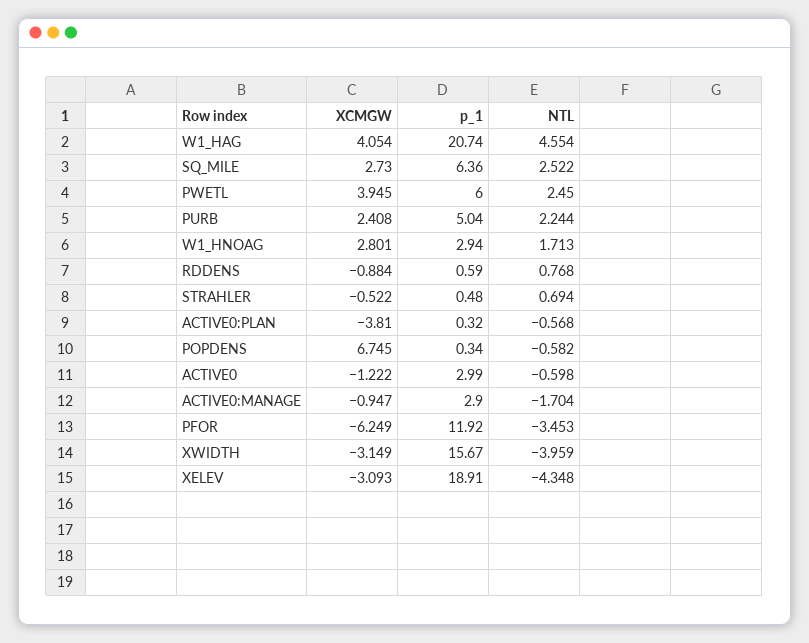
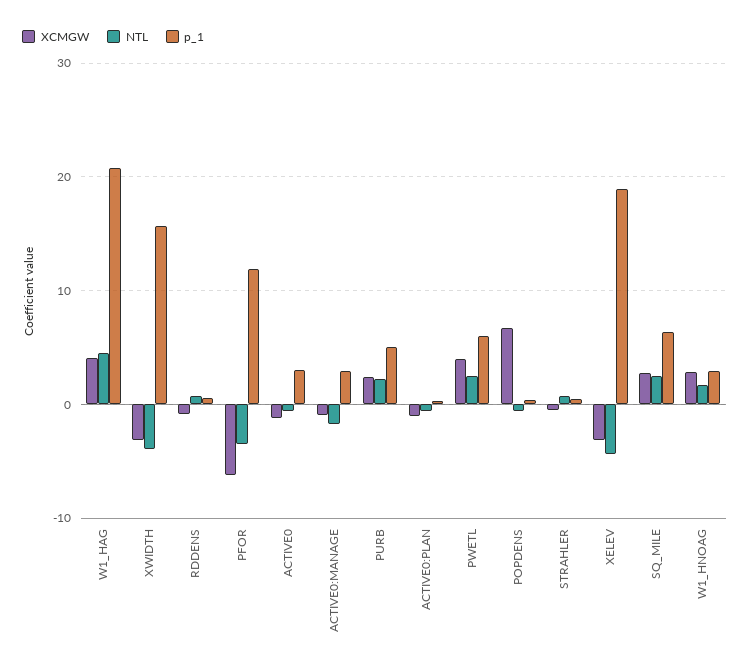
  {
    "XCMGW": {
      "W1_HAG": 4.054,
      "SQ_MILE": 2.73,
      "PWETL": 3.945,
      "PURB": 2.408,
      "W1_HNOAG": 2.801,
      "RDDENS": -0.884,
      "STRAHLER": -0.522,
-     "ACTIVE0:PLAN": -3.81,
+     "ACTIVE0:PLAN": -1,
      "POPDENS": 6.745,
      "ACTIVE0": -1.222,
      "ACTIVE0:MANAGE": -0.947,
      "PFOR": -6.249,
      "XWIDTH": -3.149,
      "XELEV": -3.093
    },
    "p_1": {
      "W1_HAG": 20.74,
      "SQ_MILE": 6.36,
      "PWETL": 6,
      "PURB": 5.04,
      "W1_HNOAG": 2.94,
      "RDDENS": 0.59,
      "STRAHLER": 0.48,
      "ACTIVE0:PLAN": 0.32,
      "POPDENS": 0.34,
      "ACTIVE0": 2.99,
      "ACTIVE0:MANAGE": 2.9,
      "PFOR": 11.92,
      "XWIDTH": 15.67,
      "XELEV": 18.91
    },
    "NTL": {
      "W1_HAG": 4.554,
      "SQ_MILE": 2.522,
      "PWETL": 2.45,
      "PURB": 2.244,
      "W1_HNOAG": 1.713,
      "RDDENS": 0.768,
      "STRAHLER": 0.694,
      "ACTIVE0:PLAN": -0.568,
      "POPDENS": -0.582,
      "ACTIVE0": -0.598,
      "ACTIVE0:MANAGE": -1.704,
      "PFOR": -3.453,
      "XWIDTH": -3.959,
      "XELEV": -4.348
    }
  }

